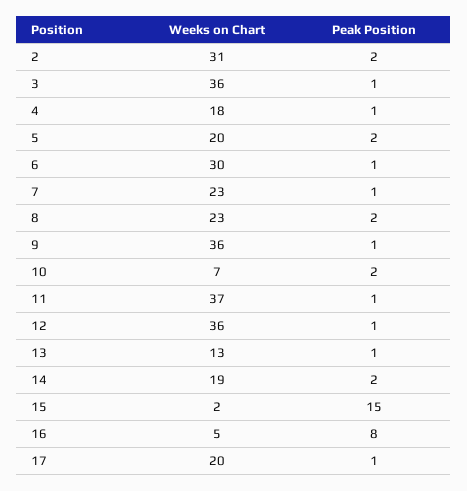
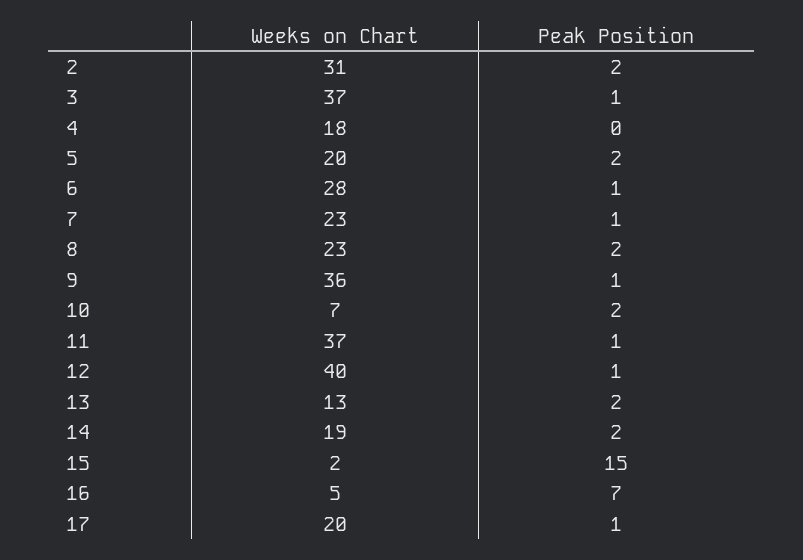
  {
    "Weeks on Chart": {
      "2": 31,
-     "3": 36,
+     "3": 37,
      "4": 18,
      "5": 20,
-     "6": 30,
+     "6": 28,
      "7": 23,
      "8": 23,
      "9": 36,
      "10": 7,
      "11": 37,
-     "12": 36,
+     "12": 40,
      "13": 13,
      "14": 19,
      "15": 2,
      "16": 5,
      "17": 20
    },
    "Peak Position": {
      "2": 2,
      "3": 1,
-     "4": 1,
+     "4": 0,
      "5": 2,
      "6": 1,
      "7": 1,
      "8": 2,
      "9": 1,
      "10": 2,
      "11": 1,
      "12": 1,
-     "13": 1,
+     "13": 2,
      "14": 2,
      "15": 15,
-     "16": 8,
+     "16": 7,
      "17": 1
    }
  }

